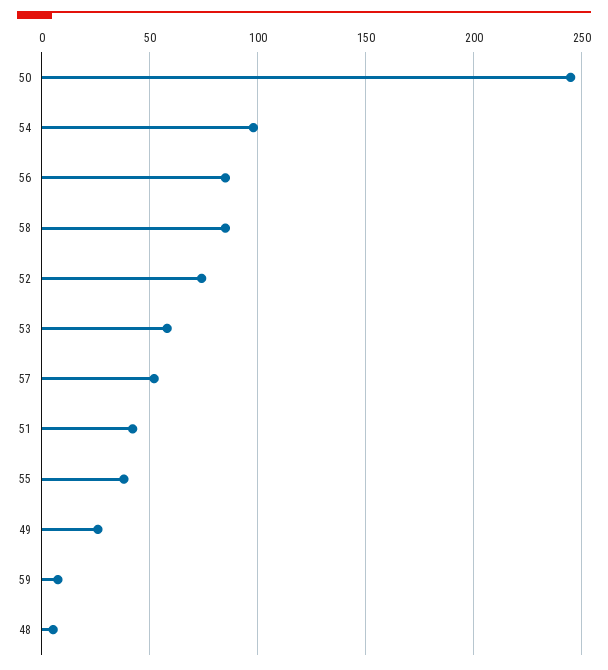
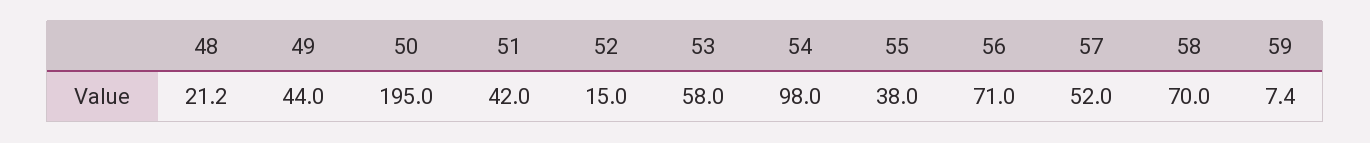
  {
-   "50": 245,
+   "50": 195,
    "54": 98,
-   "56": 85,
+   "56": 71,
-   "58": 85,
+   "58": 70,
-   "52": 75,
+   "52": 15,
    "53": 58,
    "57": 52,
    "51": 42,
    "55": 38,
-   "49": 25,
+   "49": 44,
    "59": 7.4,
-   "48": 5
+   "48": 21.2
  }

